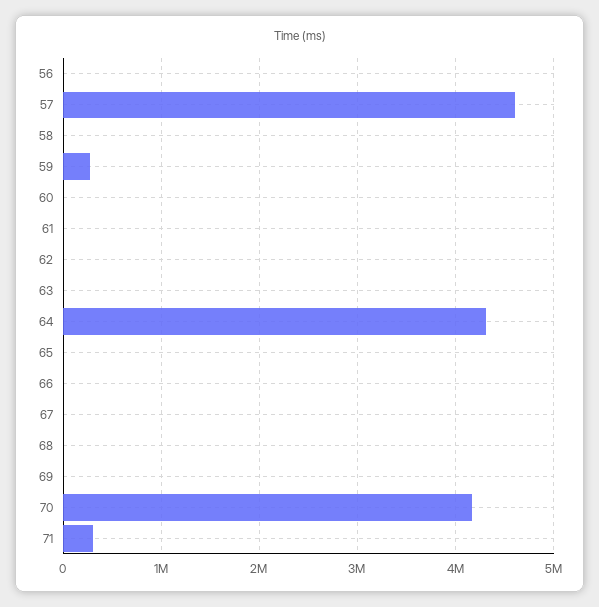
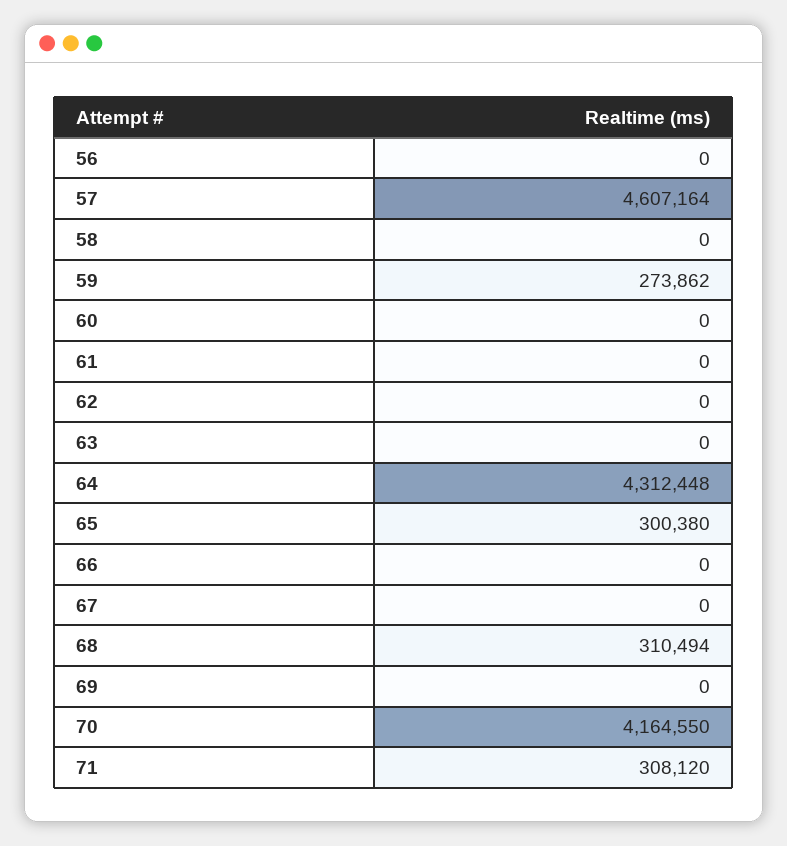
  {
    "56": 0,
    "57": 4607164,
    "58": 0,
    "59": 273862,
    "60": 0,
    "61": 0,
    "62": 0,
    "63": 0,
    "64": 4312448,
-   "65": 0,
+   "65": 300380,
    "66": 0,
    "67": 0,
-   "68": 0,
+   "68": 310494,
    "69": 0,
    "70": 4164550,
    "71": 308120
  }

